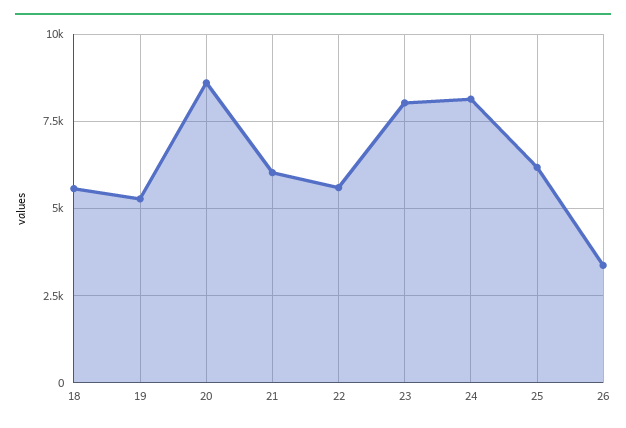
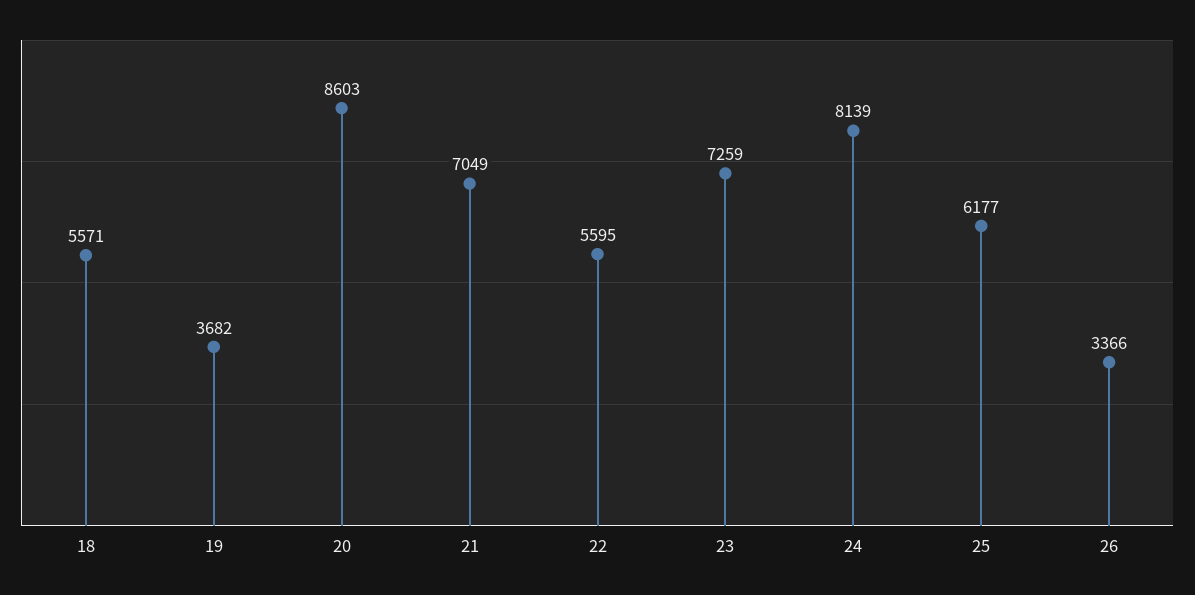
  {
    "18": 5571,
-   "19": 5250,
+   "19": 3682,
    "20": 8603,
-   "21": 6000,
+   "21": 7049,
    "22": 5595,
-   "23": 8000,
+   "23": 7259,
    "24": 8139,
    "25": 6177,
    "26": 3366
  }

